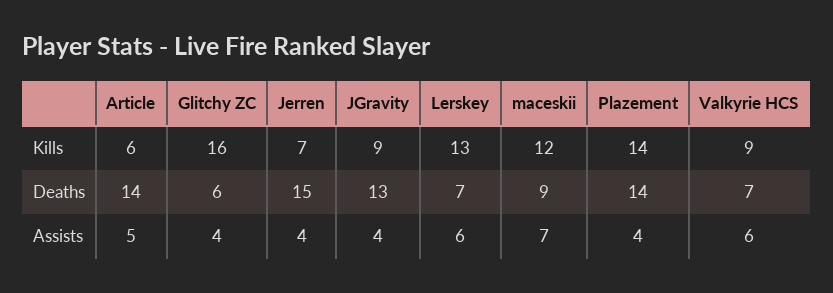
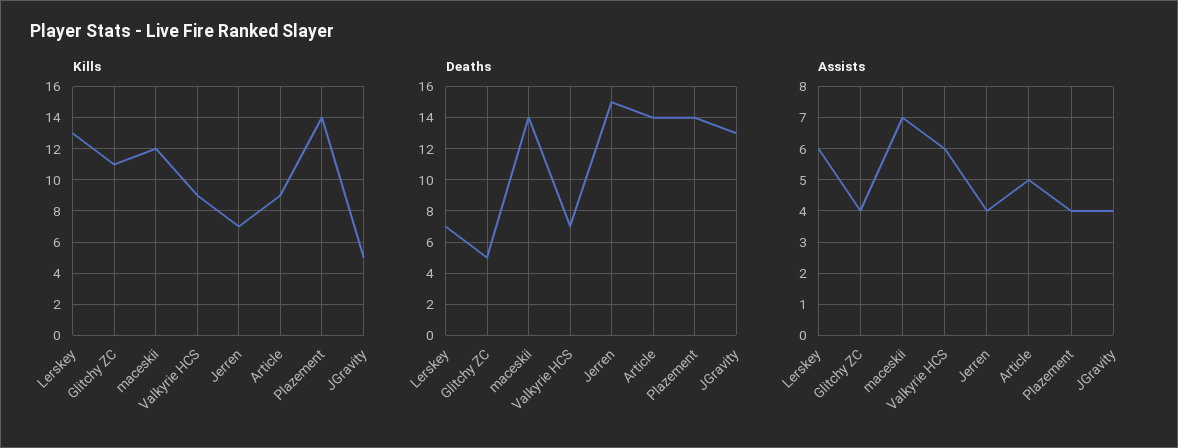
  {
    "Kills": {
-     "Article": 6,
+     "Article": 9,
-     "Glitchy ZC": 16,
+     "Glitchy ZC": 11,
      "Jerren": 7,
-     "JGravity": 9,
+     "JGravity": 5,
      "Lerskey": 13,
      "maceskii": 12,
      "Plazement": 14,
      "Valkyrie HCS": 9
    },
    "Deaths": {
      "Article": 14,
-     "Glitchy ZC": 6,
+     "Glitchy ZC": 5,
      "Jerren": 15,
      "JGravity": 13,
      "Lerskey": 7,
-     "maceskii": 9,
+     "maceskii": 14,
      "Plazement": 14,
      "Valkyrie HCS": 7
    },
    "Assists": {
      "Article": 5,
      "Glitchy ZC": 4,
      "Jerren": 4,
      "JGravity": 4,
      "Lerskey": 6,
      "maceskii": 7,
      "Plazement": 4,
      "Valkyrie HCS": 6
    }
  }

